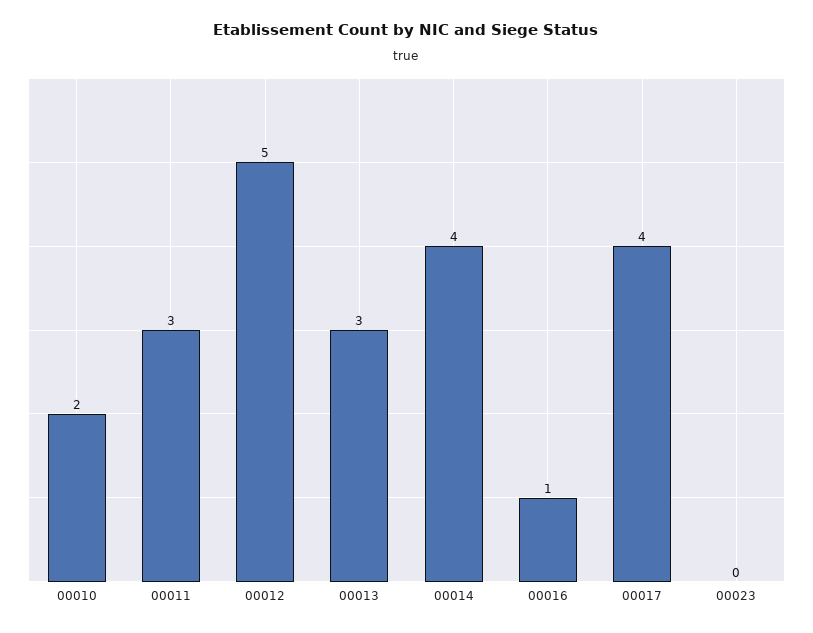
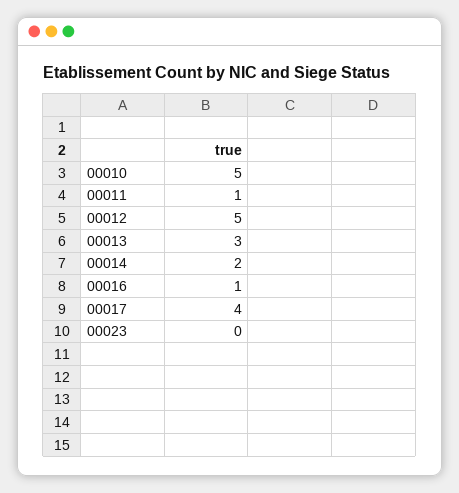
  {
-   "00010": 2,
+   "00010": 5,
-   "00011": 3,
+   "00011": 1,
    "00012": 5,
    "00013": 3,
-   "00014": 4,
+   "00014": 2,
    "00016": 1,
    "00017": 4,
    "00023": 0
  }

